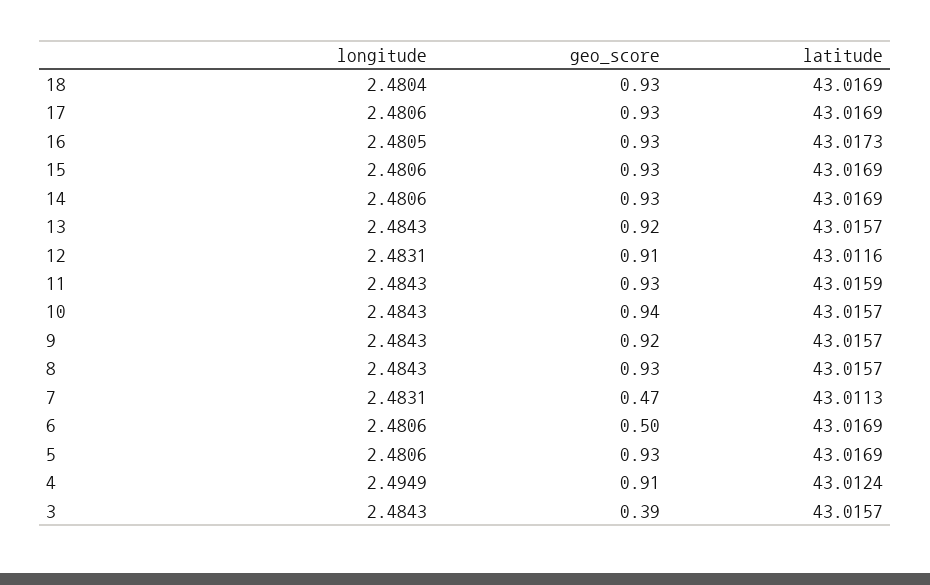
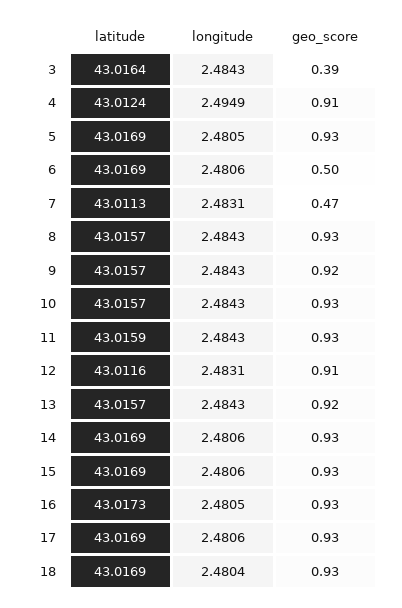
  {
    "longitude": {
      "18": 2.4804,
      "17": 2.4806,
      "16": 2.4805,
      "15": 2.4806,
      "14": 2.4806,
      "13": 2.4843,
      "12": 2.4831,
      "11": 2.4843,
      "10": 2.4843,
      "9": 2.4843,
      "8": 2.4843,
      "7": 2.4831,
      "6": 2.4806,
-     "5": 2.4806,
+     "5": 2.4805,
      "4": 2.4949,
      "3": 2.4843
    },
    "geo_score": {
      "18": 0.93,
      "17": 0.93,
      "16": 0.93,
      "15": 0.93,
      "14": 0.93,
      "13": 0.92,
      "12": 0.91,
      "11": 0.93,
-     "10": 0.94,
+     "10": 0.93,
      "9": 0.92,
      "8": 0.93,
      "7": 0.47,
      "6": 0.5,
      "5": 0.93,
      "4": 0.91,
      "3": 0.39
    },
    "latitude": {
      "18": 43.0169,
      "17": 43.0169,
      "16": 43.0173,
      "15": 43.0169,
      "14": 43.0169,
      "13": 43.0157,
      "12": 43.0116,
      "11": 43.0159,
      "10": 43.0157,
      "9": 43.0157,
      "8": 43.0157,
      "7": 43.0113,
      "6": 43.0169,
      "5": 43.0169,
      "4": 43.0124,
-     "3": 43.0157
+     "3": 43.0164
    }
  }

